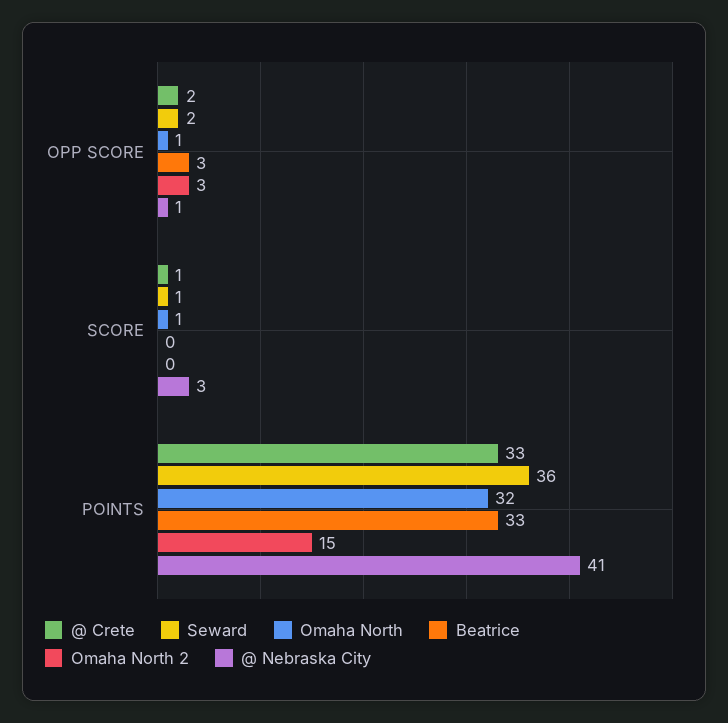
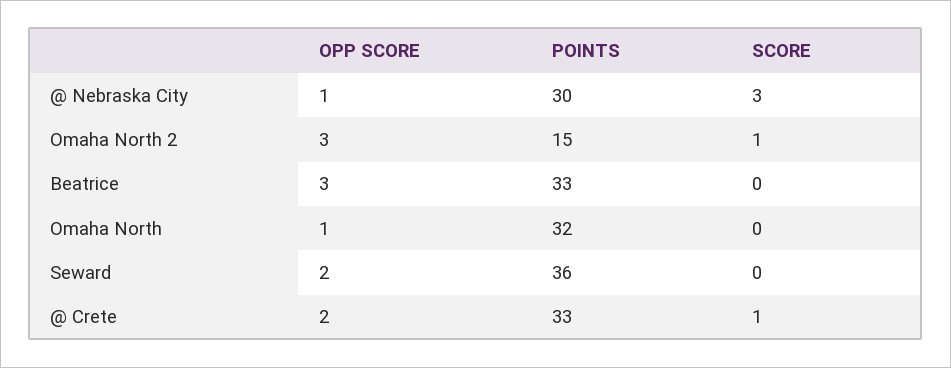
  {
    "@ Crete": {
      "OPP SCORE": 2,
      "SCORE": 1,
      "POINTS": 33
    },
    "Seward": {
      "OPP SCORE": 2,
-     "SCORE": 1,
+     "SCORE": 0,
      "POINTS": 36
    },
    "Omaha North": {
      "OPP SCORE": 1,
-     "SCORE": 1,
+     "SCORE": 0,
      "POINTS": 32
    },
    "Beatrice": {
      "OPP SCORE": 3,
      "SCORE": 0,
      "POINTS": 33
    },
    "Omaha North 2": {
      "OPP SCORE": 3,
-     "SCORE": 0,
+     "SCORE": 1,
      "POINTS": 15
    },
    "@ Nebraska City": {
      "OPP SCORE": 1,
      "SCORE": 3,
-     "POINTS": 41
+     "POINTS": 30
    }
  }

